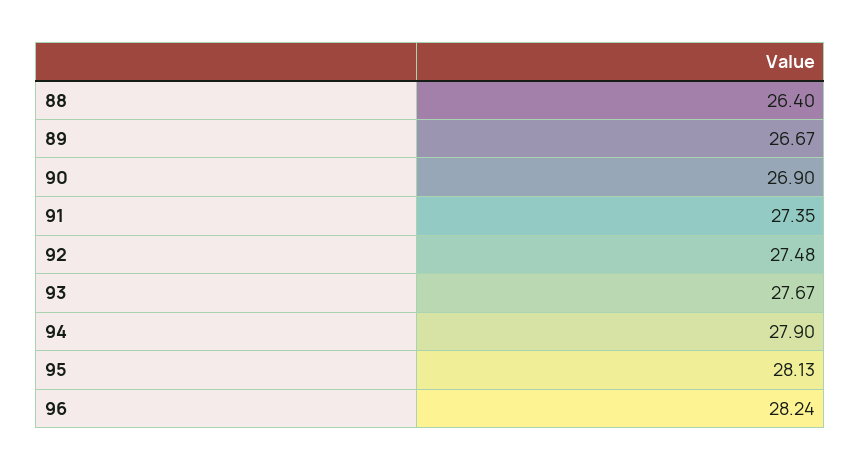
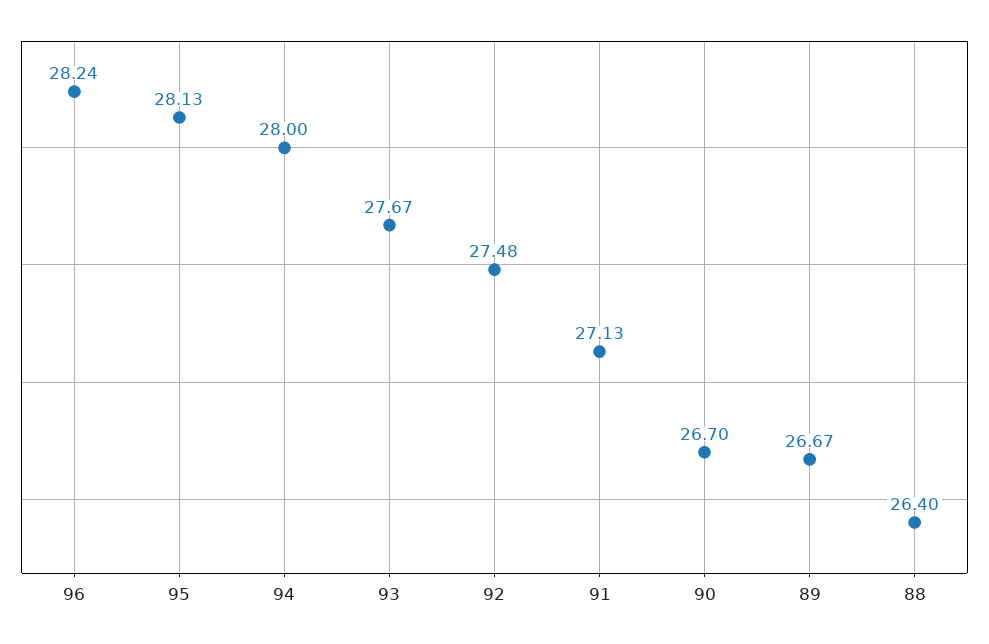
  {
    "88": 26.4,
    "89": 26.67,
-   "90": 26.9,
+   "90": 26.7,
-   "91": 27.35,
+   "91": 27.13,
    "92": 27.48,
    "93": 27.67,
-   "94": 27.9,
+   "94": 28,
    "95": 28.13,
    "96": 28.24
  }

